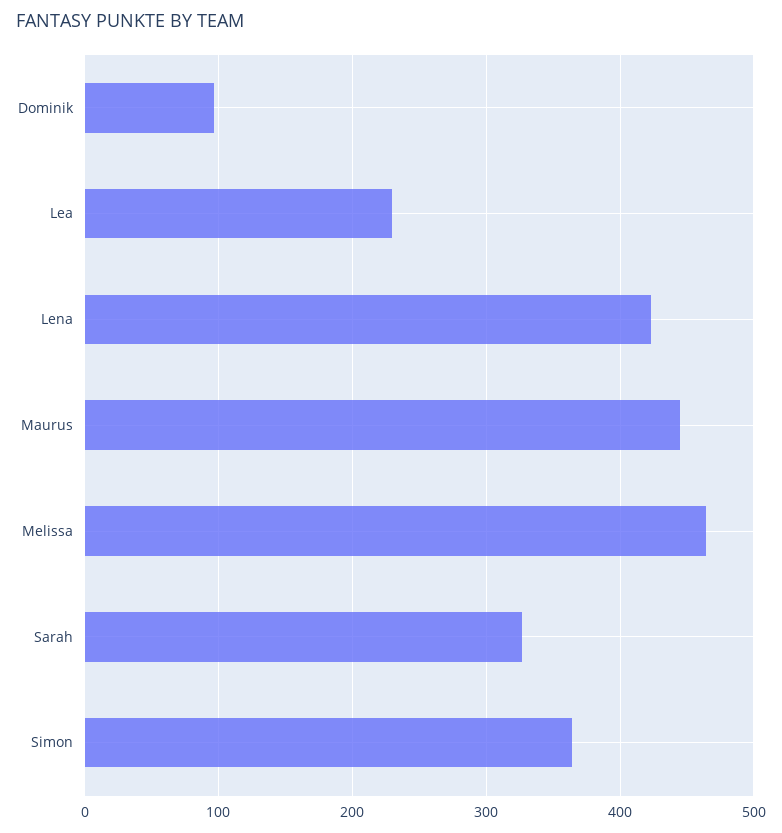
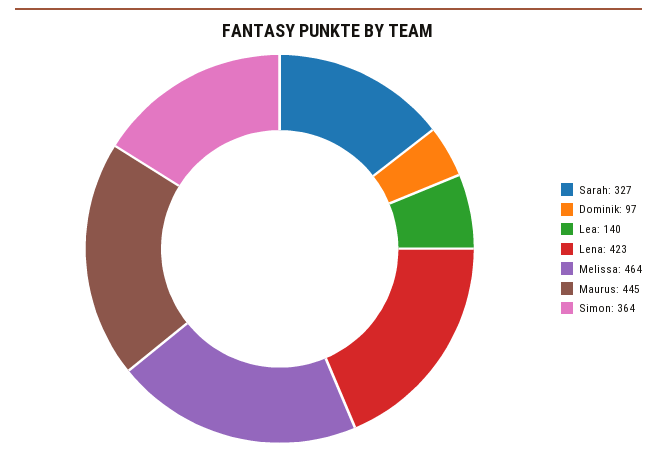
  {
    "Dominik": 97,
-   "Lea": 230,
+   "Lea": 140,
    "Lena": 423,
    "Maurus": 445,
    "Melissa": 464,
    "Sarah": 327,
    "Simon": 364
  }

